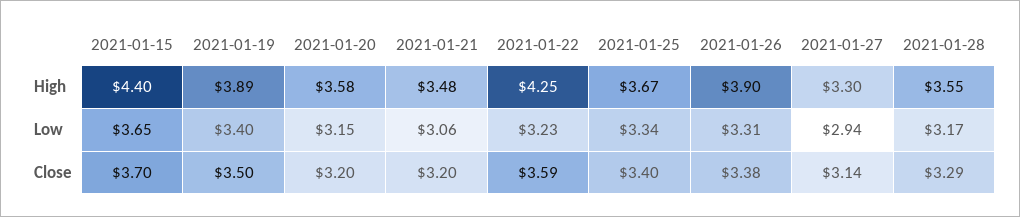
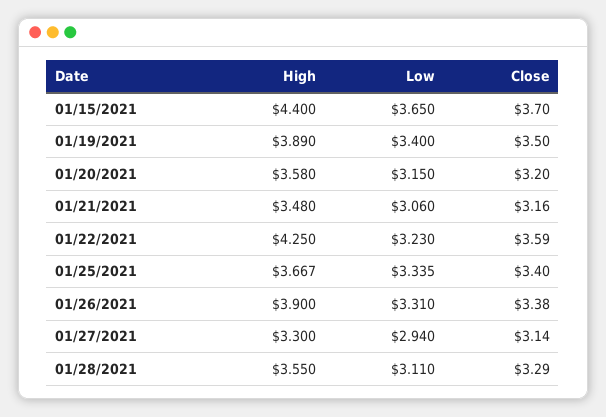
  {
    "2021-01-15": {
      "High": 4.4,
      "Low": 3.65,
      "Close": 3.7
    },
    "2021-01-19": {
      "High": 3.89,
      "Low": 3.4,
      "Close": 3.5
    },
    "2021-01-20": {
      "High": 3.58,
      "Low": 3.15,
      "Close": 3.2
    },
    "2021-01-21": {
      "High": 3.48,
      "Low": 3.06,
-     "Close": 3.2
+     "Close": 3.16
    },
    "2021-01-22": {
      "High": 4.25,
      "Low": 3.23,
      "Close": 3.59
    },
    "2021-01-25": {
      "High": 3.667,
      "Low": 3.335,
      "Close": 3.4
    },
    "2021-01-26": {
      "High": 3.9,
      "Low": 3.31,
      "Close": 3.38
    },
    "2021-01-27": {
      "High": 3.3,
      "Low": 2.94,
      "Close": 3.14
    },
    "2021-01-28": {
      "High": 3.55,
-     "Low": 3.17,
+     "Low": 3.11,
      "Close": 3.29
    }
  }

